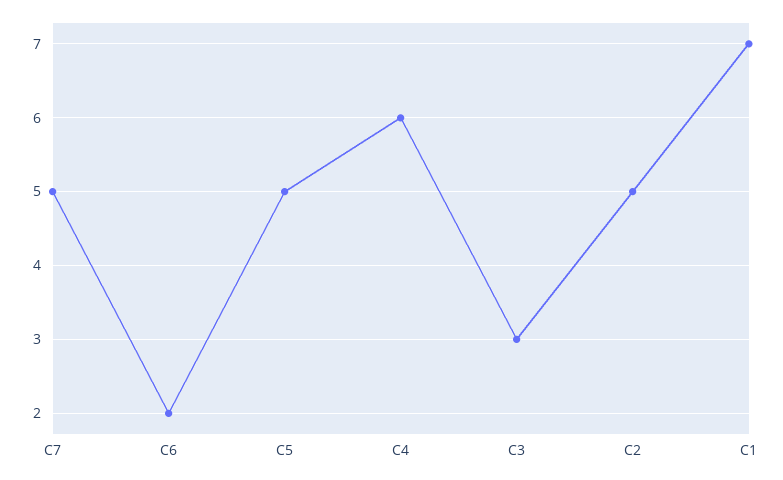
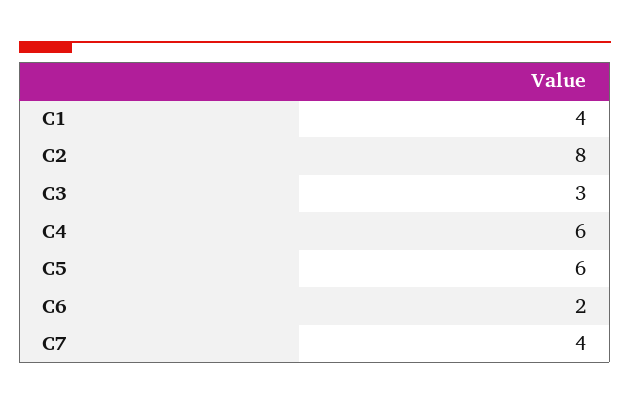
  {
-   "C7": 5,
+   "C7": 4,
    "C6": 2,
-   "C5": 5,
+   "C5": 6,
    "C4": 6,
    "C3": 3,
-   "C2": 5,
+   "C2": 8,
-   "C1": 7
+   "C1": 4
  }

